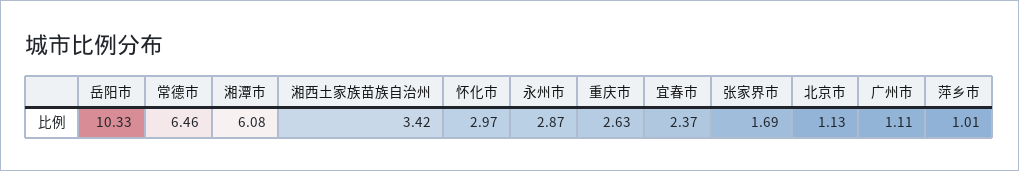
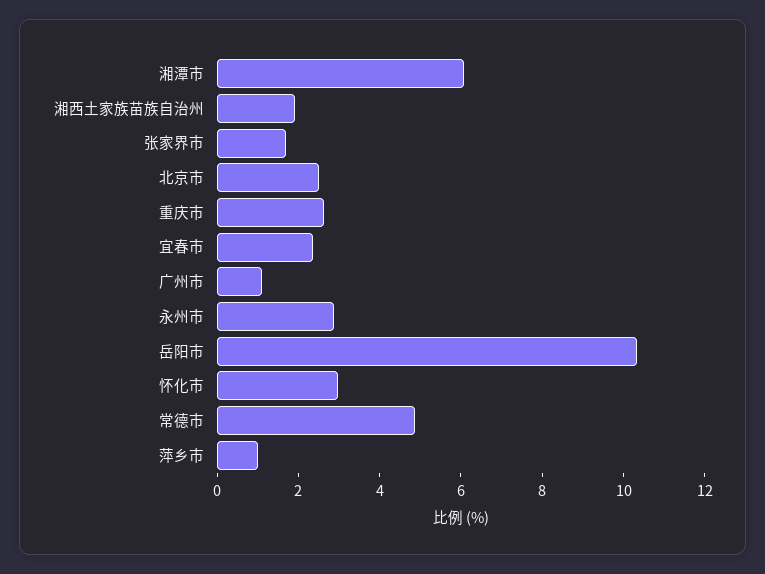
  {
    "岳阳市": 10.33,
-   "常德市": 6.46,
+   "常德市": 5,
    "湘潭市": 6.08,
-   "湘西土家族苗族自治州": 3.42,
+   "湘西土家族苗族自治州": 2,
    "怀化市": 2.97,
    "永州市": 2.87,
    "重庆市": 2.63,
    "宜春市": 2.37,
    "张家界市": 1.69,
-   "北京市": 1.13,
+   "北京市": 2.5,
    "广州市": 1.11,
    "萍乡市": 1.01
  }

